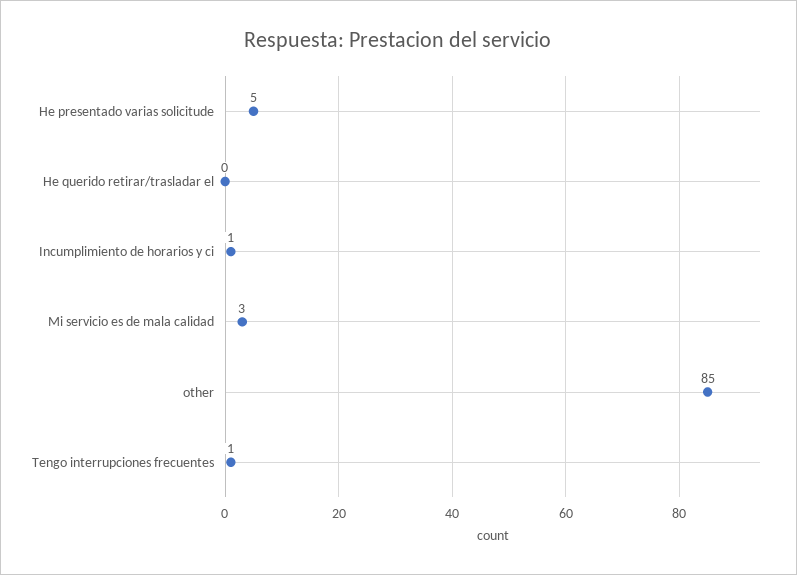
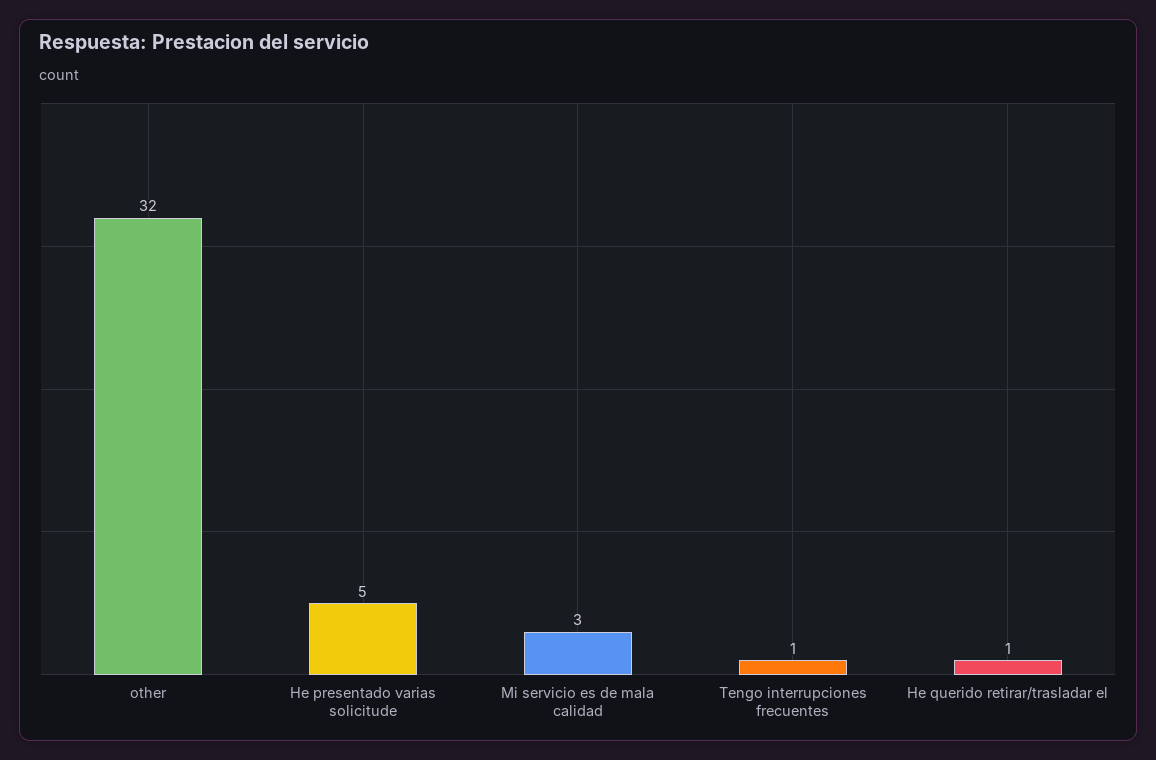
  {
    "He presentado varias solicitude": 5,
-   "He querido retirar/trasladar el": 0,
+   "He querido retirar/trasladar el": 1,
-   "Incumplimiento de horarios y ci": 1,
    "Mi servicio es de mala calidad": 3,
-   "other": 85,
+   "other": 32,
    "Tengo interrupciones frecuentes": 1
  }

